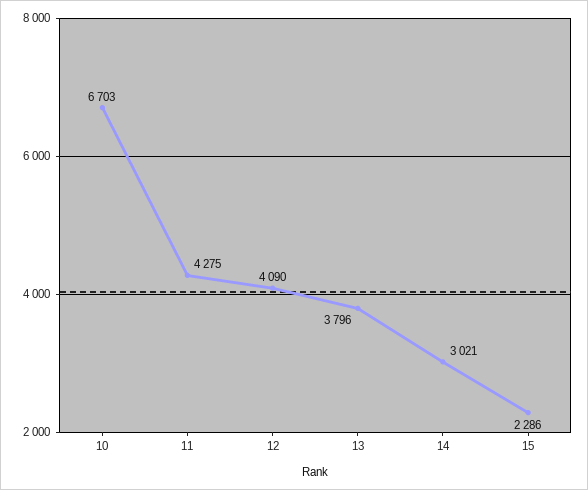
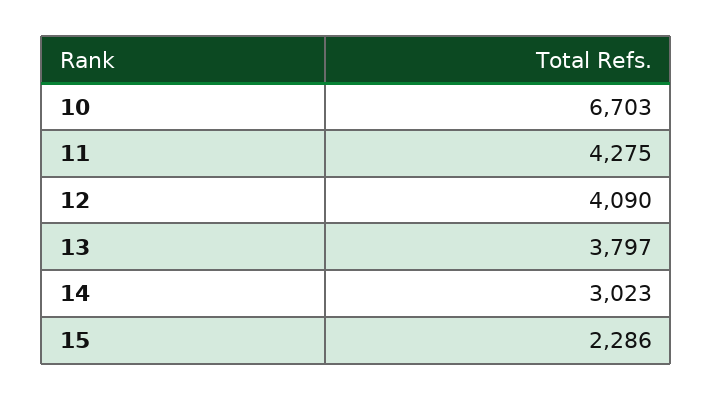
  {
    "10": 6703,
    "11": 4275,
    "12": 4090,
-   "13": 3796,
+   "13": 3797,
-   "14": 3021,
+   "14": 3023,
    "15": 2286
  }

